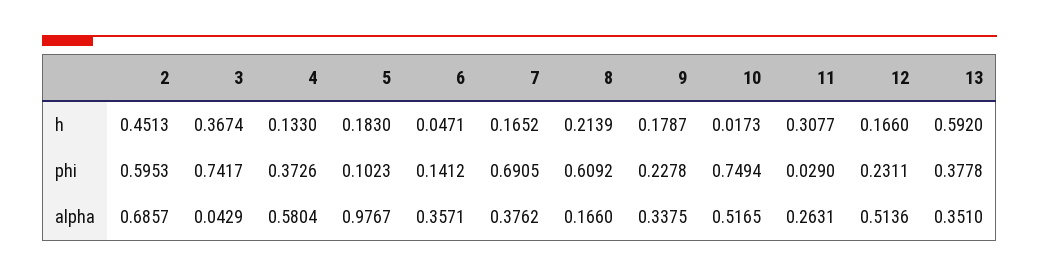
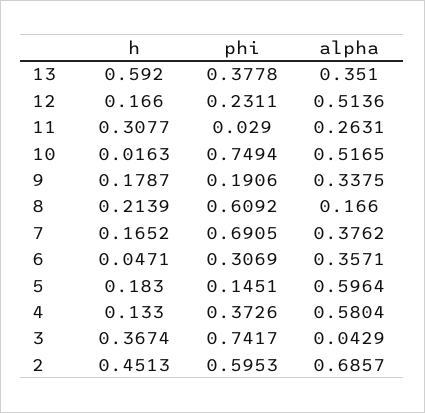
  {
    "2": {
      "h": 0.4513,
      "phi": 0.5953,
      "alpha": 0.6857
    },
    "3": {
      "h": 0.3674,
      "phi": 0.7417,
      "alpha": 0.0429
    },
    "4": {
      "h": 0.133,
      "phi": 0.3726,
      "alpha": 0.5804
    },
    "5": {
      "h": 0.183,
-     "phi": 0.1023,
+     "phi": 0.1451,
-     "alpha": 0.9767
+     "alpha": 0.5964
    },
    "6": {
      "h": 0.0471,
-     "phi": 0.1412,
+     "phi": 0.3069,
      "alpha": 0.3571
    },
    "7": {
      "h": 0.1652,
      "phi": 0.6905,
      "alpha": 0.3762
    },
    "8": {
      "h": 0.2139,
      "phi": 0.6092,
      "alpha": 0.166
    },
    "9": {
      "h": 0.1787,
-     "phi": 0.2278,
+     "phi": 0.1906,
      "alpha": 0.3375
    },
    "10": {
-     "h": 0.0173,
+     "h": 0.0163,
      "phi": 0.7494,
      "alpha": 0.5165
    },
    "11": {
      "h": 0.3077,
      "phi": 0.029,
      "alpha": 0.2631
    },
    "12": {
      "h": 0.166,
      "phi": 0.2311,
      "alpha": 0.5136
    },
    "13": {
      "h": 0.592,
      "phi": 0.3778,
      "alpha": 0.351
    }
  }

